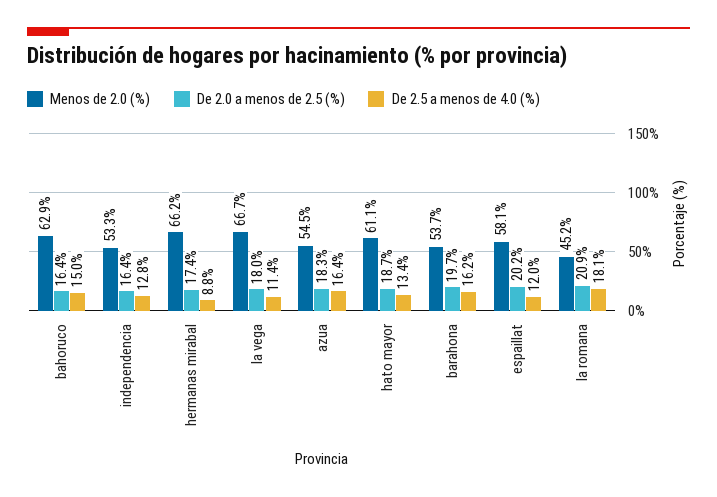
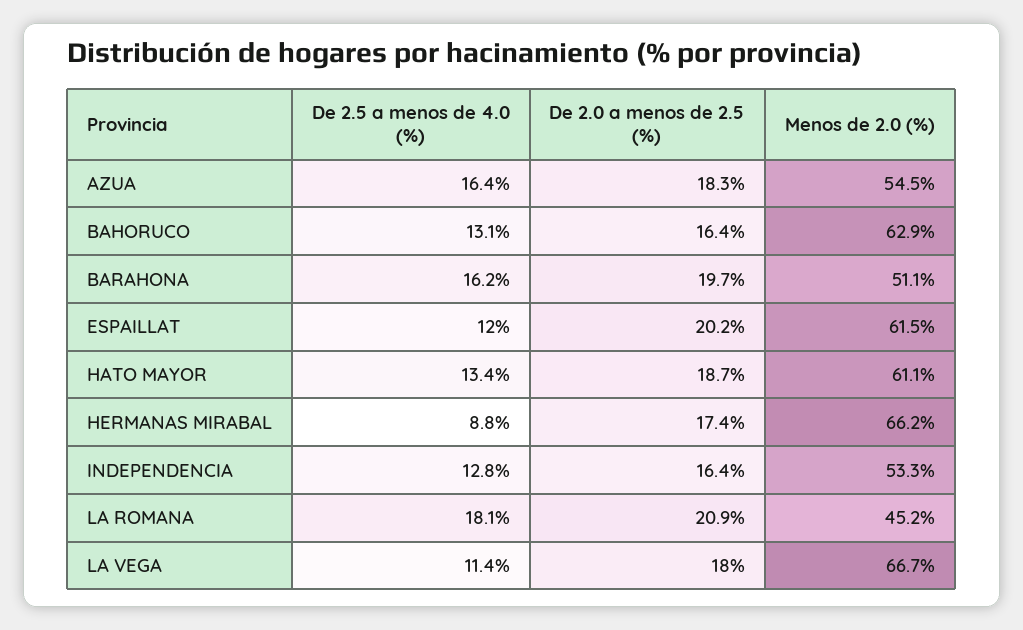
  {
    "Menos de 2.0 (%)": {
      "bahoruco": 62.9,
      "independencia": 53.3,
      "hermanas mirabal": 66.2,
      "la vega": 66.7,
      "azua": 54.5,
      "hato mayor": 61.1,
-     "barahona": 53.7,
+     "barahona": 51.1,
-     "espaillat": 58.1,
+     "espaillat": 61.5,
      "la romana": 45.2
    },
    "De 2.0 a menos de 2.5 (%)": {
      "bahoruco": 16.4,
      "independencia": 16.4,
      "hermanas mirabal": 17.4,
      "la vega": 18,
      "azua": 18.3,
      "hato mayor": 18.7,
      "barahona": 19.7,
      "espaillat": 20.2,
      "la romana": 20.9
    },
    "De 2.5 a menos de 4.0 (%)": {
-     "bahoruco": 15,
+     "bahoruco": 13.1,
      "independencia": 12.8,
      "hermanas mirabal": 8.8,
      "la vega": 11.4,
      "azua": 16.4,
      "hato mayor": 13.4,
      "barahona": 16.2,
      "espaillat": 12,
      "la romana": 18.1
    }
  }

